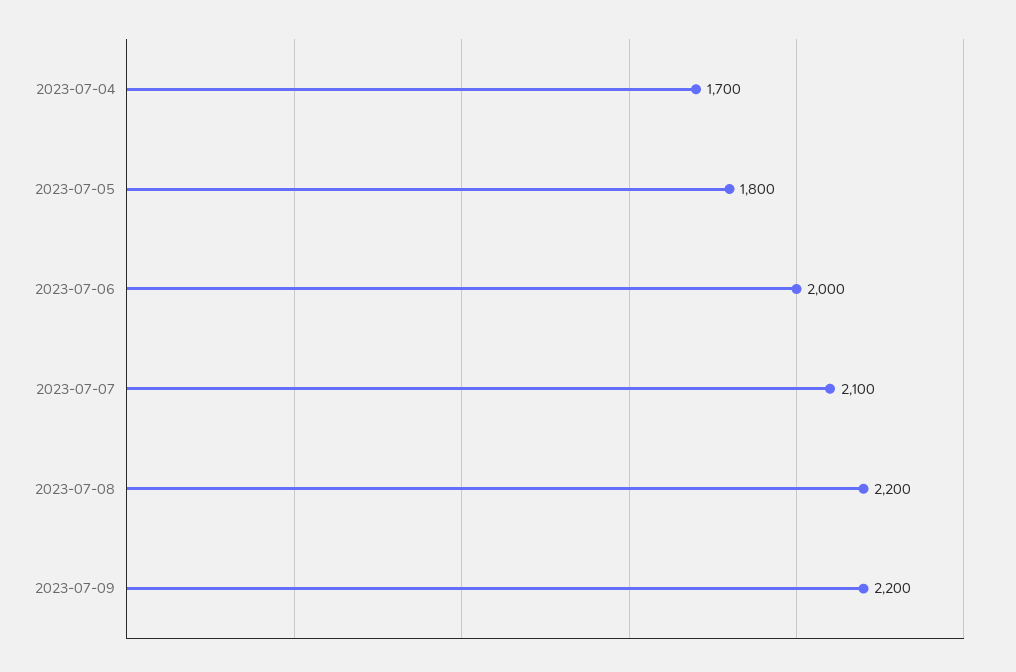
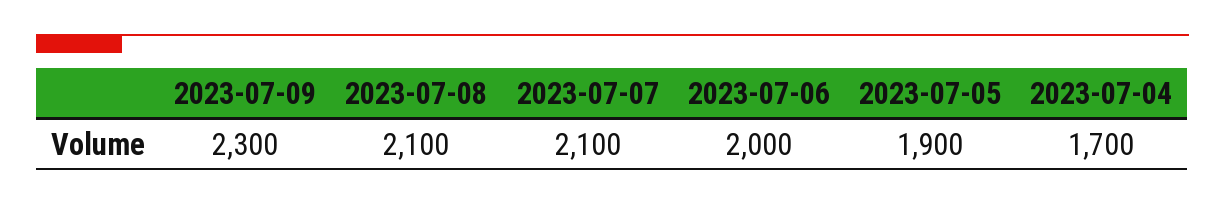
  {
    "2023-07-04": 1700,
-   "2023-07-05": 1800,
+   "2023-07-05": 1900,
    "2023-07-06": 2000,
    "2023-07-07": 2100,
-   "2023-07-08": 2200,
+   "2023-07-08": 2100,
-   "2023-07-09": 2200
+   "2023-07-09": 2300
  }

